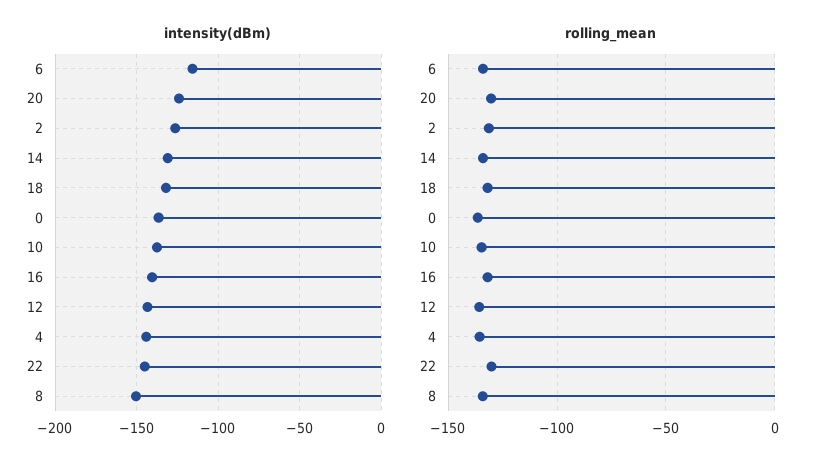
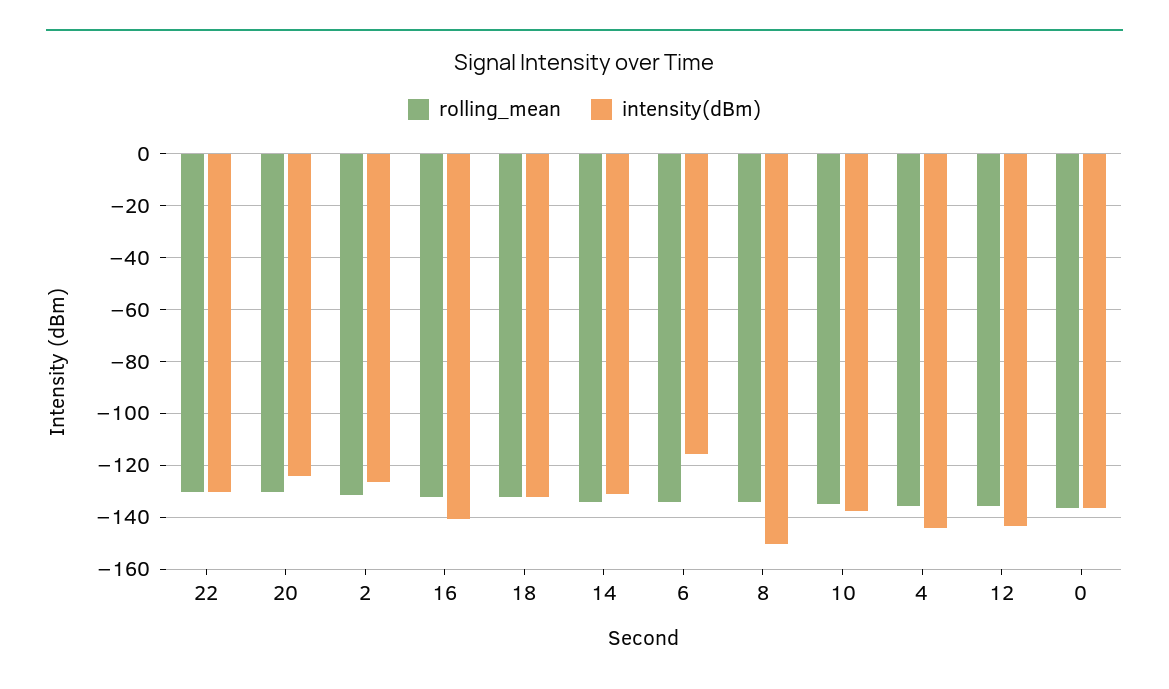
  {
    "intensity(dBm)": {
      "6": -115,
      "20": -125,
      "2": -127.5,
      "14": -130,
      "18": -132.5,
      "0": -137.5,
      "10": -137.5,
      "16": -140,
      "12": -142.5,
      "4": -145,
-     "22": -145,
+     "22": -130,
      "8": -150
    },
    "rolling_mean": {
      "6": -135,
      "20": -130,
      "2": -132.5,
      "14": -135,
      "18": -132.5,
      "0": -137.5,
      "10": -135,
      "16": -132.5,
      "12": -135,
      "4": -135,
      "22": -130,
      "8": -135
    }
  }

